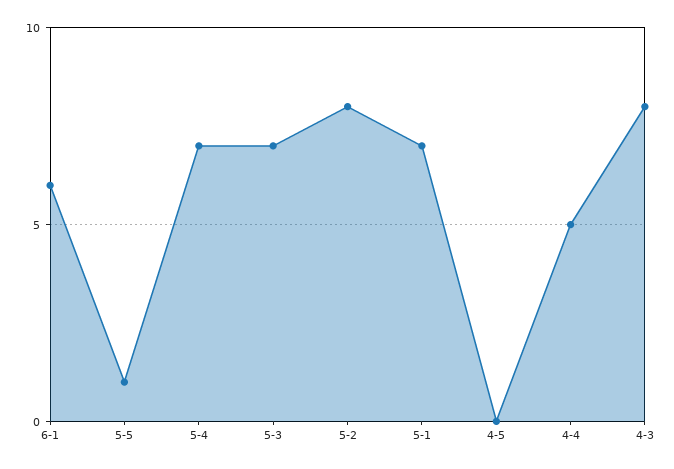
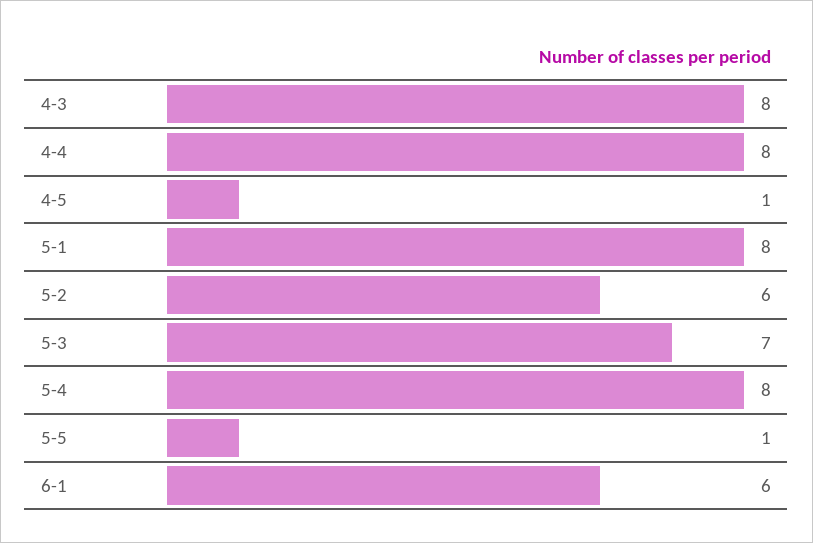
  {
    "6-1": 6,
    "5-5": 1,
-   "5-4": 7,
+   "5-4": 8,
    "5-3": 7,
-   "5-2": 8,
+   "5-2": 6,
-   "5-1": 7,
+   "5-1": 8,
-   "4-5": 0,
+   "4-5": 1,
-   "4-4": 5,
+   "4-4": 8,
    "4-3": 8
  }

